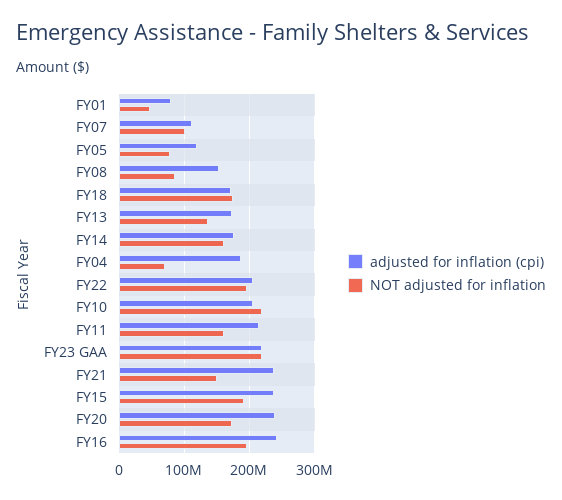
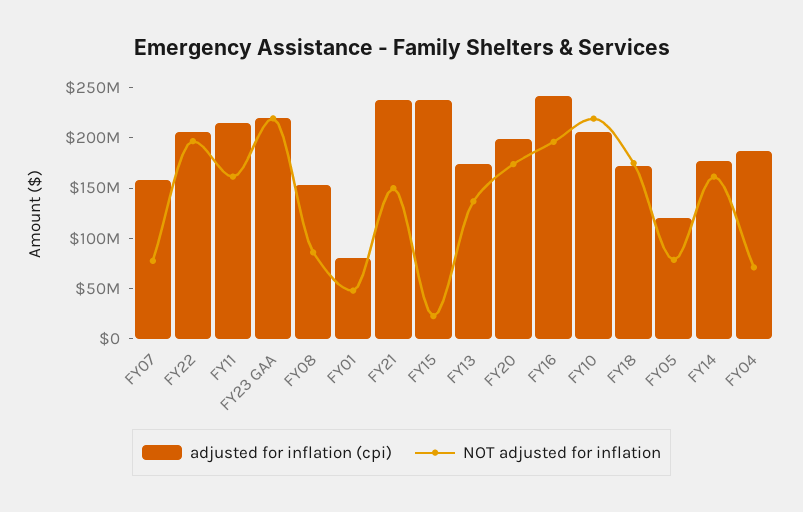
  {
    "adjusted for inflation (cpi)": {
      "FY01": 80000000,
-     "FY07": 110000000,
+     "FY07": 160000000,
      "FY05": 120000000,
      "FY08": 150000000,
      "FY18": 170000000,
      "FY13": 170000000,
      "FY14": 180000000,
      "FY04": 190000000,
      "FY22": 210000000,
      "FY10": 210000000,
      "FY11": 210000000,
      "FY23 GAA": 220000000,
      "FY21": 240000000,
      "FY15": 240000000,
-     "FY20": 240000000,
+     "FY20": 200000000,
      "FY16": 240000000
    },
    "NOT adjusted for inflation": {
      "FY01": 50000000,
-     "FY07": 100000000,
+     "FY07": 80000000,
      "FY05": 80000000,
      "FY08": 90000000,
      "FY18": 170000000,
      "FY13": 140000000,
      "FY14": 160000000,
      "FY04": 70000000,
      "FY22": 200000000,
      "FY10": 220000000,
      "FY11": 160000000,
      "FY23 GAA": 220000000,
      "FY21": 150000000,
-     "FY15": 190000000,
+     "FY15": 20000000,
      "FY20": 170000000,
      "FY16": 200000000
    }
  }

